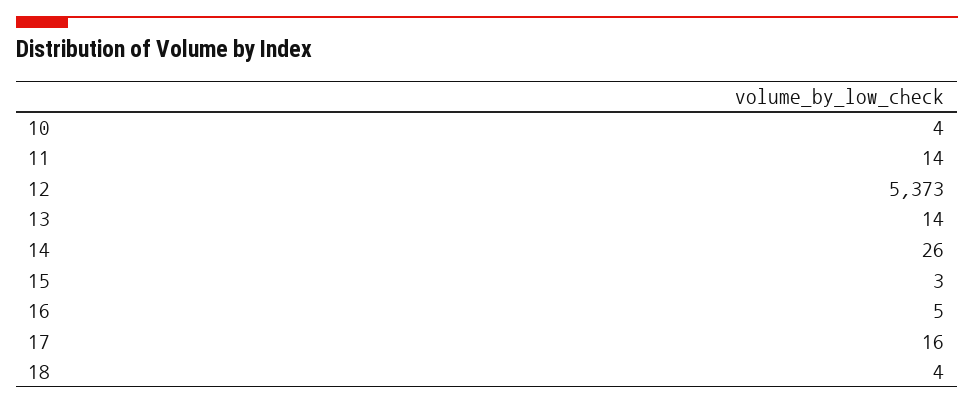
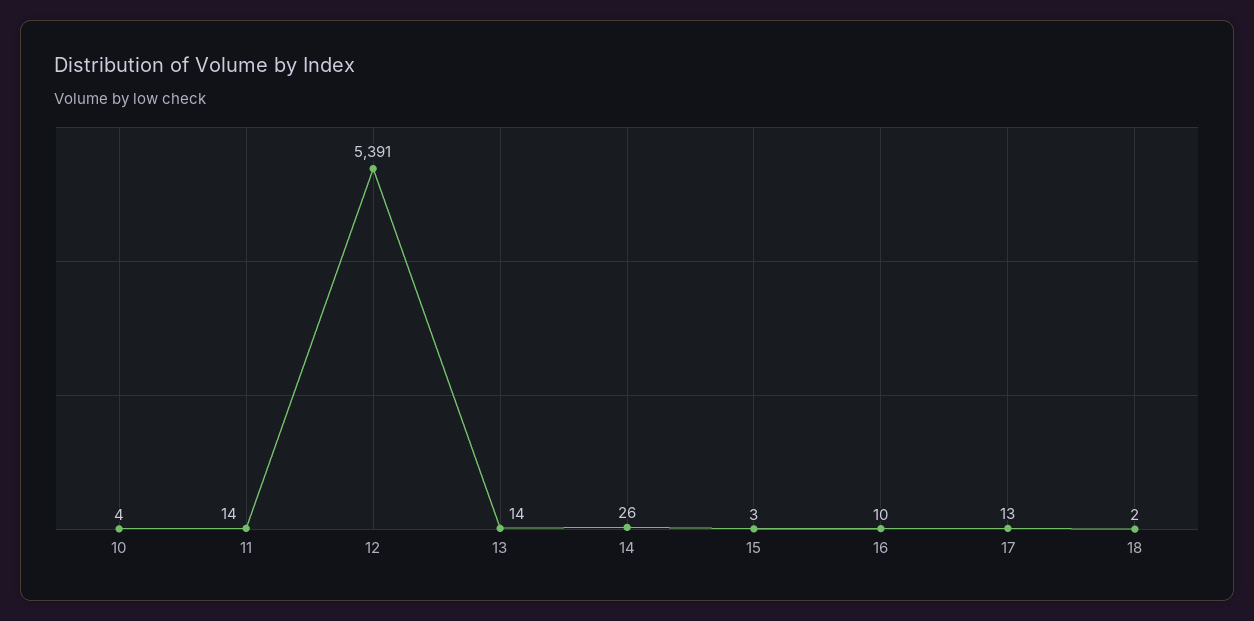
  {
    "10": 4,
    "11": 14,
-   "12": 5373,
+   "12": 5391,
    "13": 14,
    "14": 26,
    "15": 3,
-   "16": 5,
+   "16": 10,
-   "17": 16,
+   "17": 13,
-   "18": 4
+   "18": 2
  }

